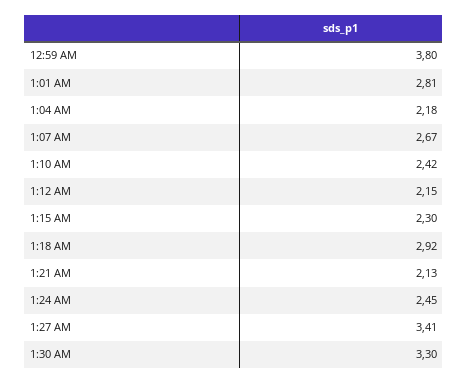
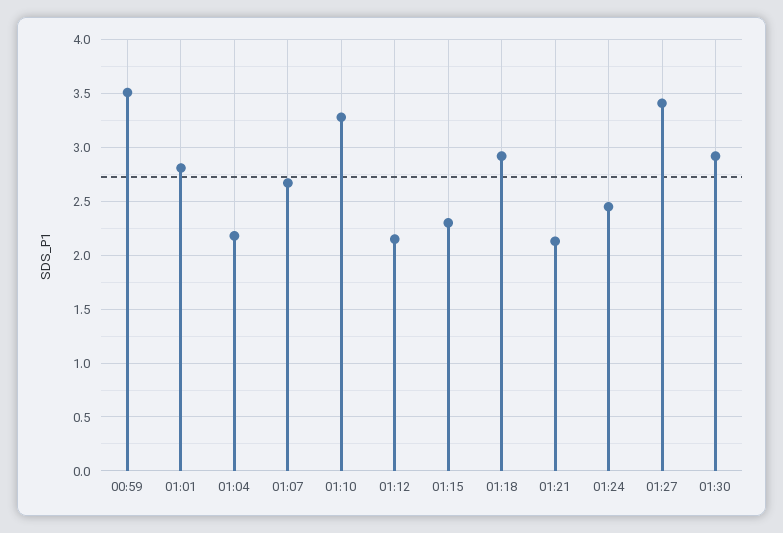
  {
-   "12:59 AM": 3.8,
+   "12:59 AM": 3.5,
    "1:01 AM": 2.81,
    "1:04 AM": 2.18,
    "1:07 AM": 2.67,
-   "1:10 AM": 2.42,
+   "1:10 AM": 3.3,
    "1:12 AM": 2.15,
    "1:15 AM": 2.3,
    "1:18 AM": 2.92,
    "1:21 AM": 2.13,
    "1:24 AM": 2.45,
    "1:27 AM": 3.41,
-   "1:30 AM": 3.3
+   "1:30 AM": 2.9
  }

